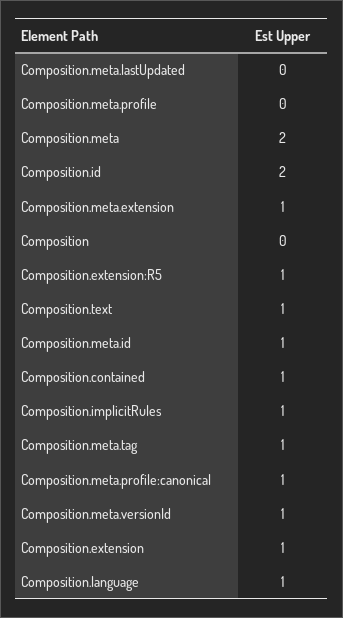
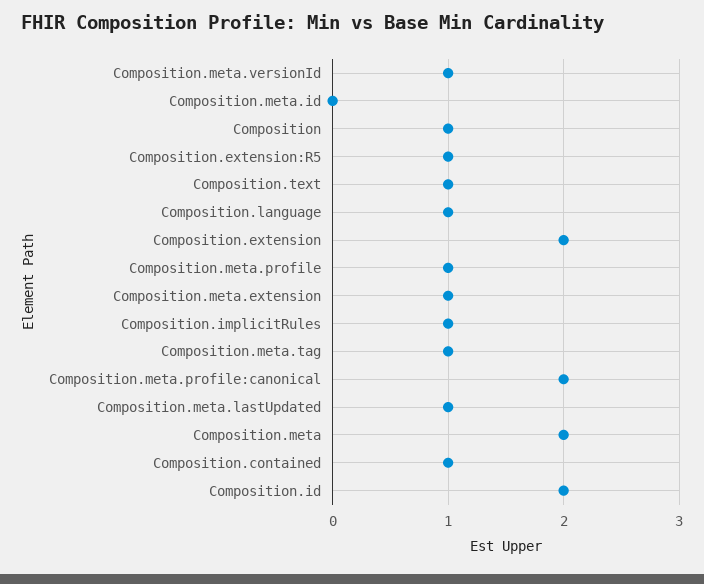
  {
-   "Composition.meta.lastUpdated": 0,
+   "Composition.meta.lastUpdated": 1,
-   "Composition.meta.profile": 0,
+   "Composition.meta.profile": 1,
    "Composition.meta": 2,
    "Composition.id": 2,
    "Composition.meta.extension": 1,
-   "Composition": 0,
+   "Composition": 1,
    "Composition.extension:R5": 1,
    "Composition.text": 1,
-   "Composition.meta.id": 1,
+   "Composition.meta.id": 0,
    "Composition.contained": 1,
    "Composition.implicitRules": 1,
    "Composition.meta.tag": 1,
-   "Composition.meta.profile:canonical": 1,
+   "Composition.meta.profile:canonical": 2,
    "Composition.meta.versionId": 1,
-   "Composition.extension": 1,
+   "Composition.extension": 2,
    "Composition.language": 1
  }

